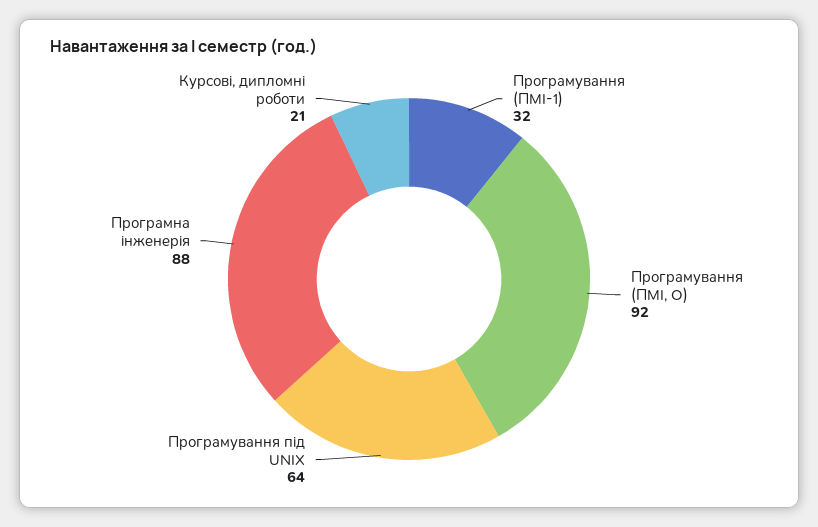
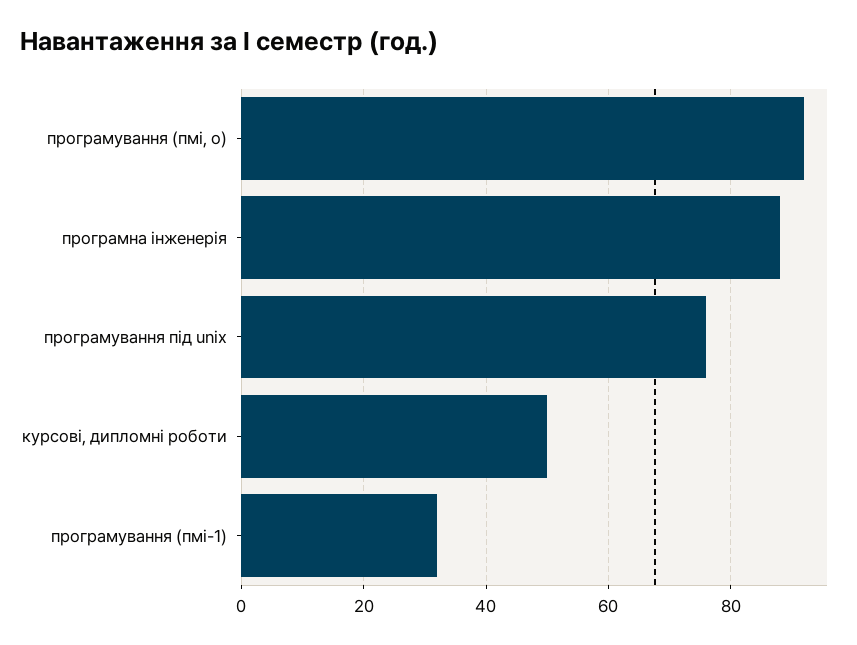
  {
    "Програмування (ПМІ-1)": 32,
    "Програмування (ПМІ, О)": 92,
-   "Програмування під UNIX": 64,
+   "Програмування під UNIX": 75,
    "Програмна інженерія": 88,
-   "Курсові, дипломні роботи": 21
+   "Курсові, дипломні роботи": 50
  }

